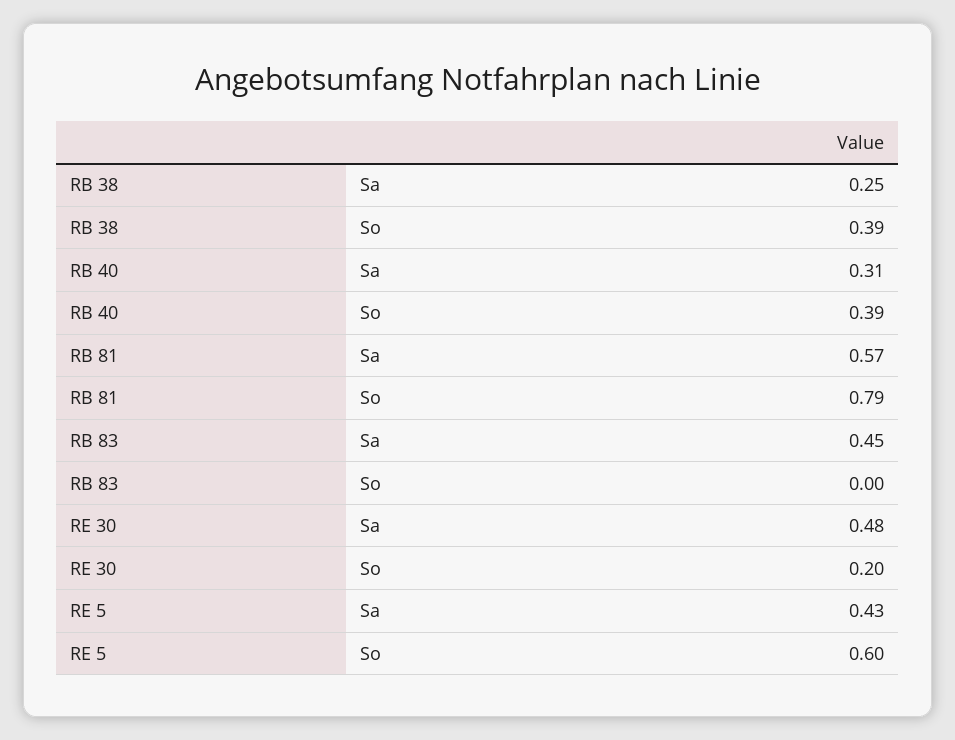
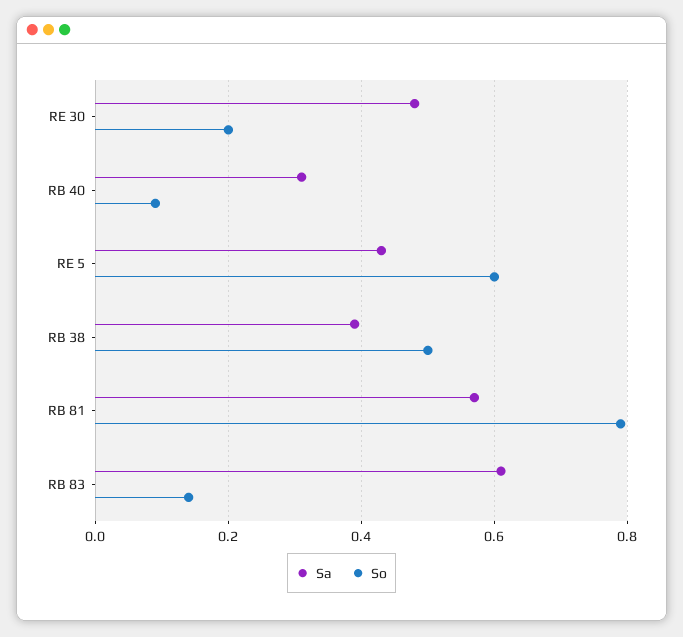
  {
    "Sa": {
-     "RB 38": 0.25,
+     "RB 38": 0.4,
      "RB 40": 0.31,
      "RB 81": 0.57,
-     "RB 83": 0.45,
+     "RB 83": 0.6,
      "RE 30": 0.48,
      "RE 5": 0.43
    },
    "So": {
-     "RB 38": 0.39,
+     "RB 38": 0.5,
-     "RB 40": 0.39,
+     "RB 40": 0.1,
      "RB 81": 0.79,
-     "RB 83": 0,
+     "RB 83": 0.15,
      "RE 30": 0.2,
      "RE 5": 0.6
    }
  }

